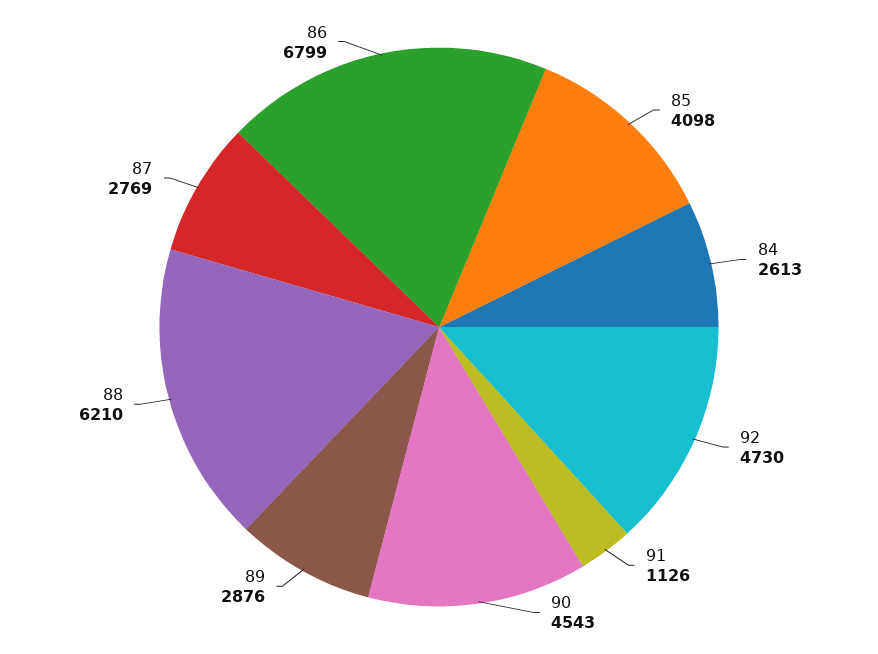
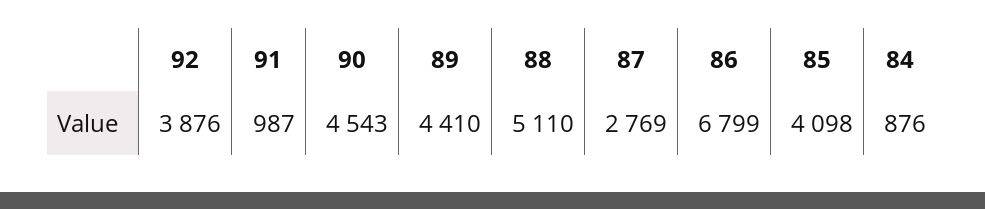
  {
    "85": 4098,
-   "84": 2613,
+   "84": 876,
-   "92": 4730,
+   "92": 3876,
-   "91": 1126,
+   "91": 987,
    "90": 4543,
-   "89": 2876,
+   "89": 4410,
-   "88": 6210,
+   "88": 5110,
    "87": 2769,
    "86": 6799
  }

